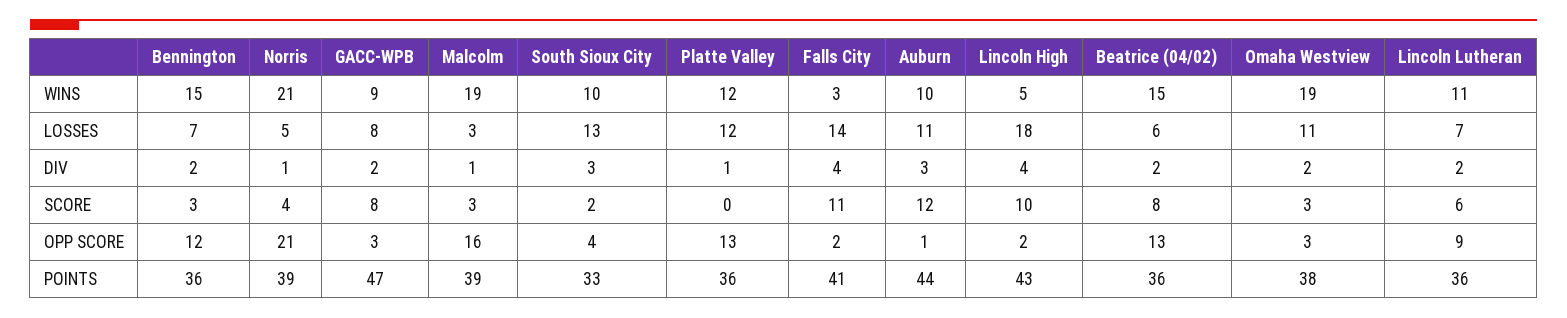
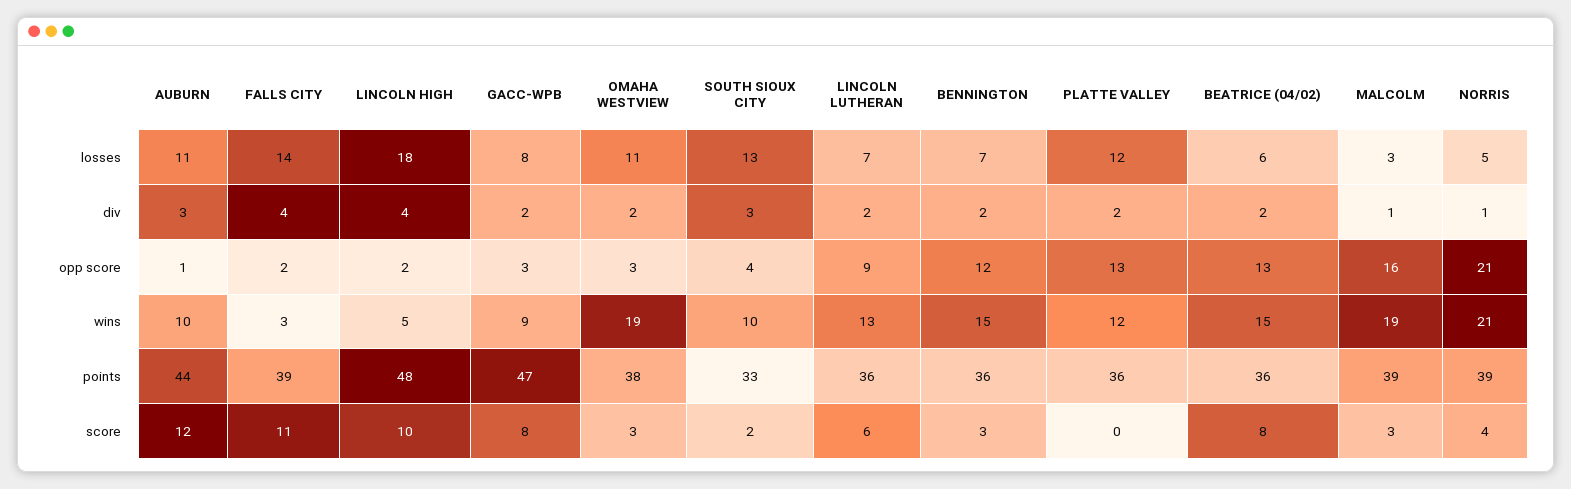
  {
    "Bennington": {
      "WINS": 15,
      "LOSSES": 7,
      "DIV": 2,
      "SCORE": 3,
      "OPP SCORE": 12,
      "POINTS": 36
    },
    "Norris": {
      "WINS": 21,
      "LOSSES": 5,
      "DIV": 1,
      "SCORE": 4,
      "OPP SCORE": 21,
      "POINTS": 39
    },
    "GACC-WPB": {
      "WINS": 9,
      "LOSSES": 8,
      "DIV": 2,
      "SCORE": 8,
      "OPP SCORE": 3,
      "POINTS": 47
    },
    "Malcolm": {
      "WINS": 19,
      "LOSSES": 3,
      "DIV": 1,
      "SCORE": 3,
      "OPP SCORE": 16,
      "POINTS": 39
    },
    "South Sioux City": {
      "WINS": 10,
      "LOSSES": 13,
      "DIV": 3,
      "SCORE": 2,
      "OPP SCORE": 4,
      "POINTS": 33
    },
    "Platte Valley": {
      "WINS": 12,
      "LOSSES": 12,
-     "DIV": 1,
+     "DIV": 2,
      "SCORE": 0,
      "OPP SCORE": 13,
      "POINTS": 36
    },
    "Falls City": {
      "WINS": 3,
      "LOSSES": 14,
      "DIV": 4,
      "SCORE": 11,
      "OPP SCORE": 2,
-     "POINTS": 41
+     "POINTS": 39
    },
    "Auburn": {
      "WINS": 10,
      "LOSSES": 11,
      "DIV": 3,
      "SCORE": 12,
      "OPP SCORE": 1,
      "POINTS": 44
    },
    "Lincoln High": {
      "WINS": 5,
      "LOSSES": 18,
      "DIV": 4,
      "SCORE": 10,
      "OPP SCORE": 2,
-     "POINTS": 43
+     "POINTS": 48
    },
    "Beatrice (04/02)": {
      "WINS": 15,
      "LOSSES": 6,
      "DIV": 2,
      "SCORE": 8,
      "OPP SCORE": 13,
      "POINTS": 36
    },
    "Omaha Westview": {
      "WINS": 19,
      "LOSSES": 11,
      "DIV": 2,
      "SCORE": 3,
      "OPP SCORE": 3,
      "POINTS": 38
    },
    "Lincoln Lutheran": {
-     "WINS": 11,
+     "WINS": 13,
      "LOSSES": 7,
      "DIV": 2,
      "SCORE": 6,
      "OPP SCORE": 9,
      "POINTS": 36
    }
  }

